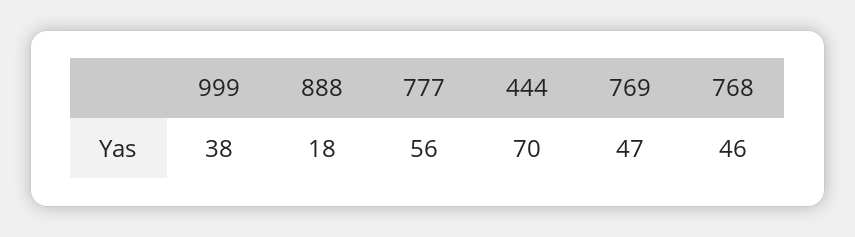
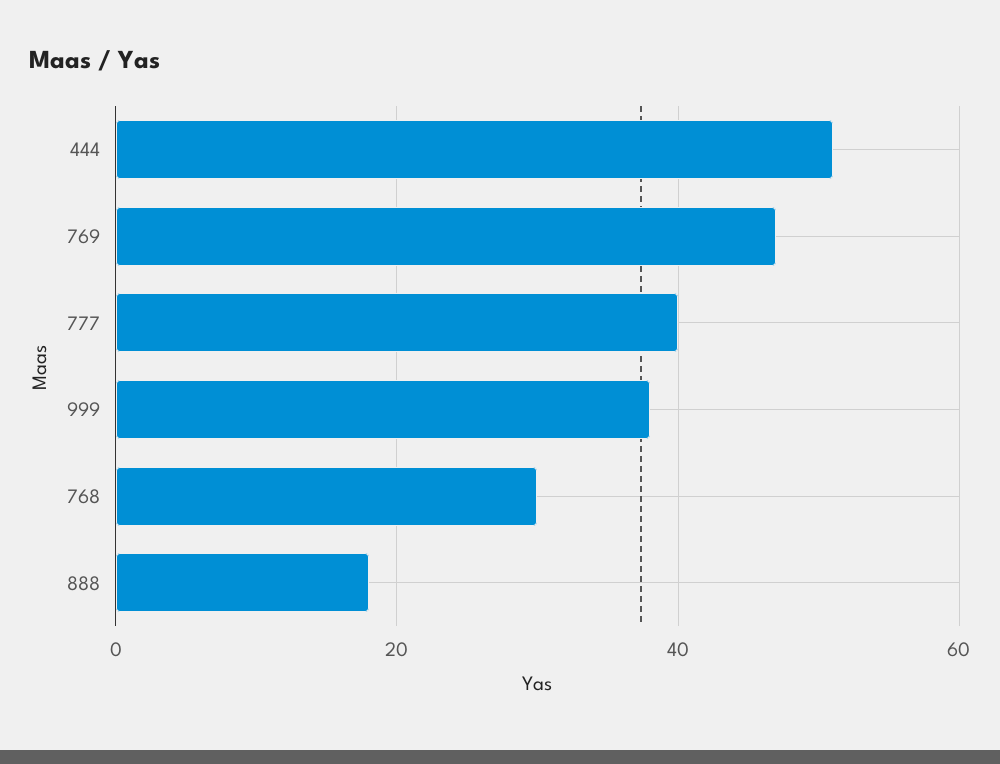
  {
    "999": 38,
    "888": 18,
-   "777": 56,
+   "777": 40,
-   "444": 70,
+   "444": 50,
    "769": 47,
-   "768": 46
+   "768": 30
  }

